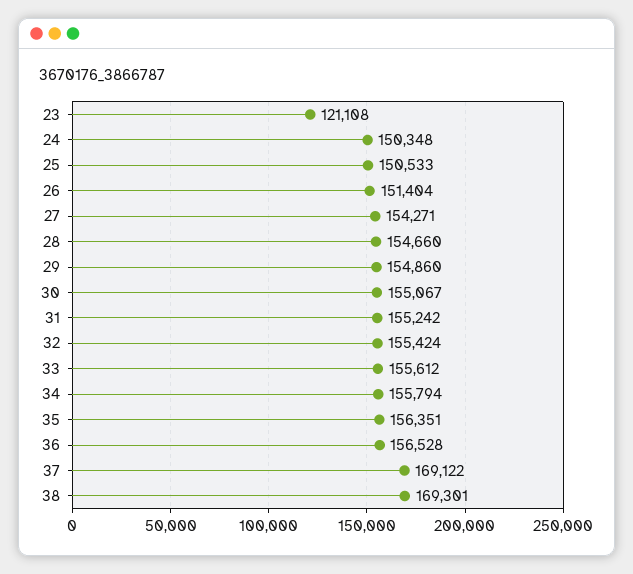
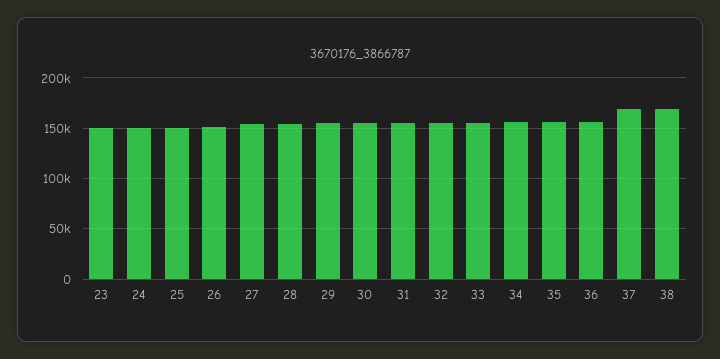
  {
-   "23": 121108,
+   "23": 150000,
    "24": 150348,
    "25": 150533,
    "26": 151404,
    "27": 154271,
    "28": 154660,
    "29": 154860,
    "30": 155067,
    "31": 155242,
    "32": 155424,
    "33": 155612,
    "34": 155794,
    "35": 156351,
    "36": 156528,
    "37": 169122,
    "38": 169301
  }

